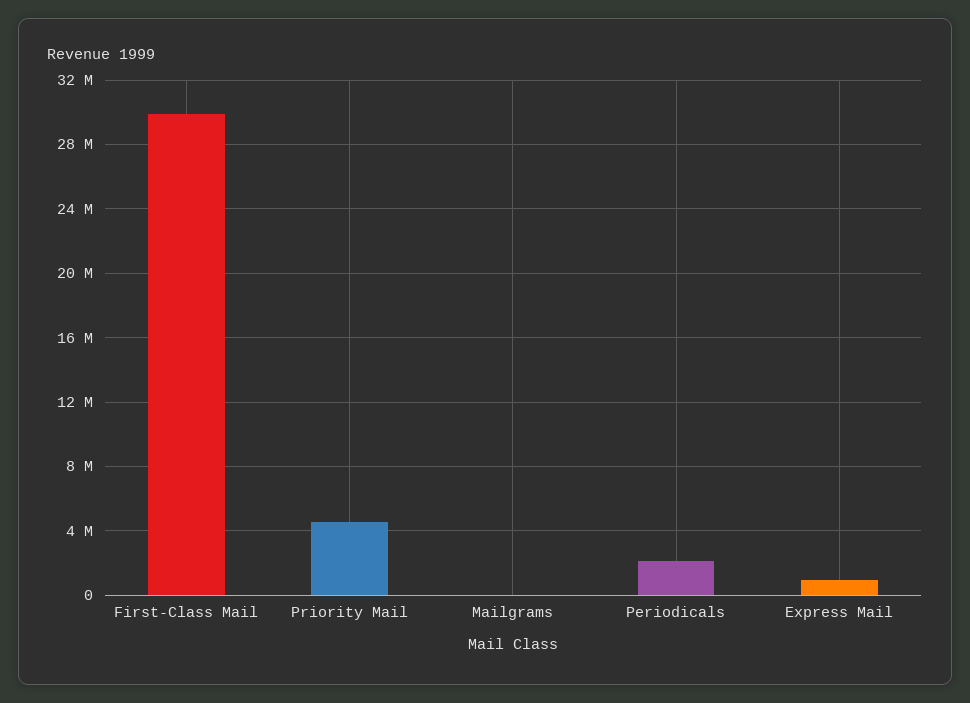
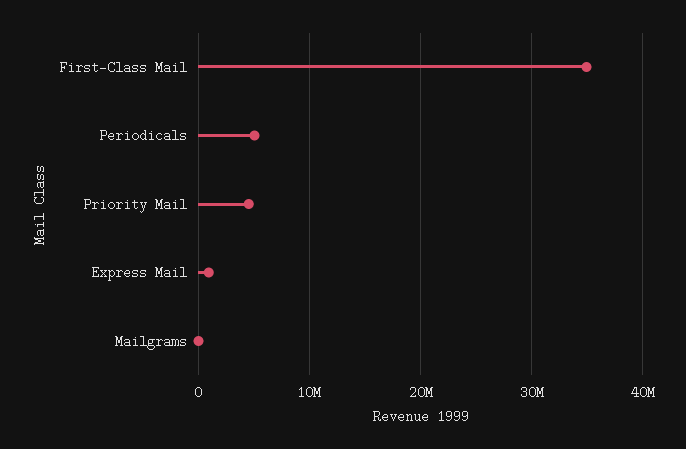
  {
-   "First-Class Mail": 30000000,
+   "First-Class Mail": 35000000,
    "Priority Mail": 4500000,
    "Mailgrams": 0,
-   "Periodicals": 2000000,
+   "Periodicals": 5000000,
    "Express Mail": 1000000
  }

